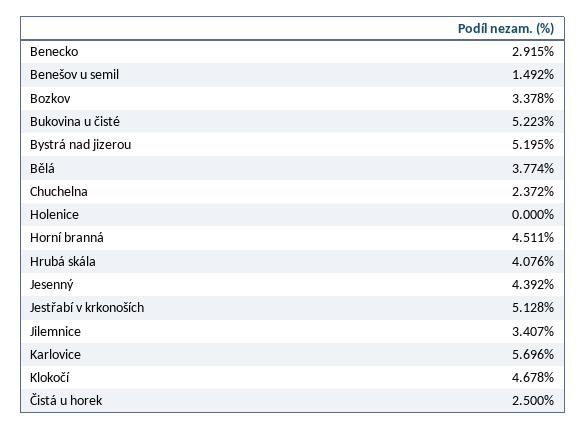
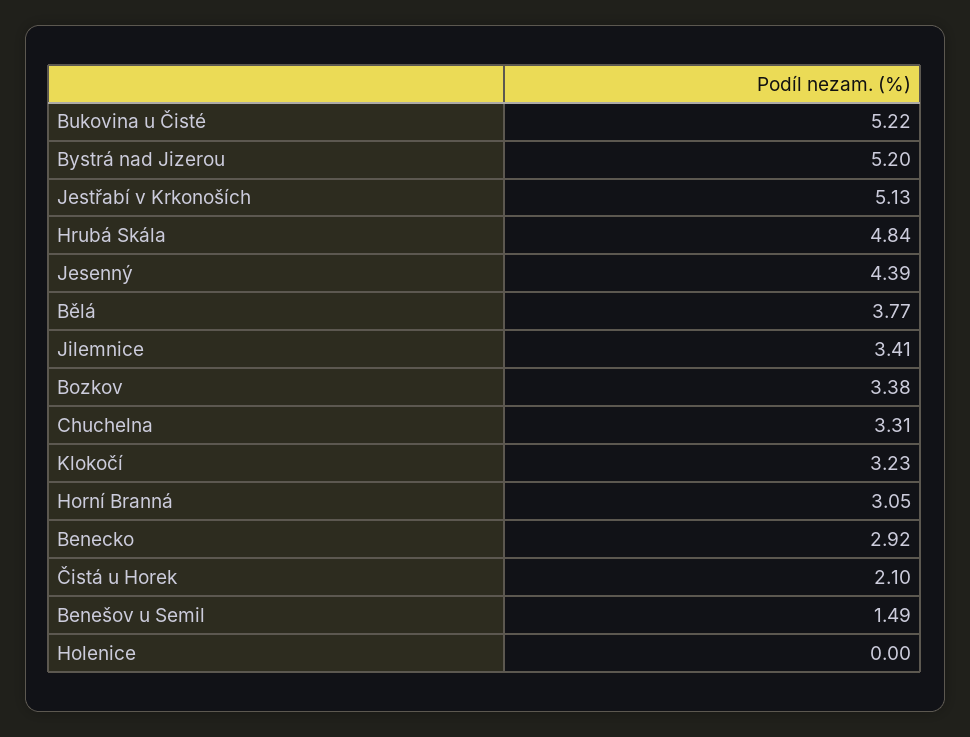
  {
    "Benecko": 2.915,
    "Benešov u semil": 1.492,
    "Bozkov": 3.378,
    "Bukovina u čisté": 5.223,
    "Bystrá nad jizerou": 5.195,
    "Bělá": 3.774,
-   "Chuchelna": 2.372,
+   "Chuchelna": 3.31,
    "Holenice": 0,
-   "Horní branná": 4.511,
+   "Horní branná": 3.05,
-   "Hrubá skála": 4.076,
+   "Hrubá skála": 4.84,
    "Jesenný": 4.392,
    "Jestřabí v krkonoších": 5.128,
    "Jilemnice": 3.407,
-   "Karlovice": 5.696,
-   "Klokočí": 4.678,
+   "Klokočí": 3.23,
-   "Čistá u horek": 2.5
+   "Čistá u horek": 2.1
  }

